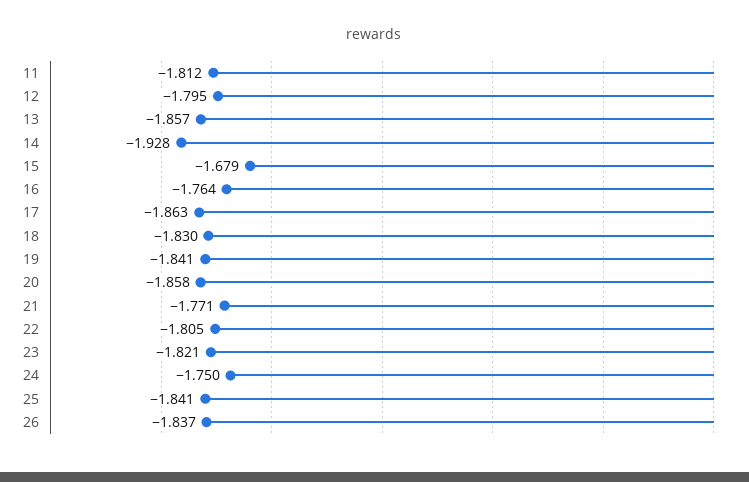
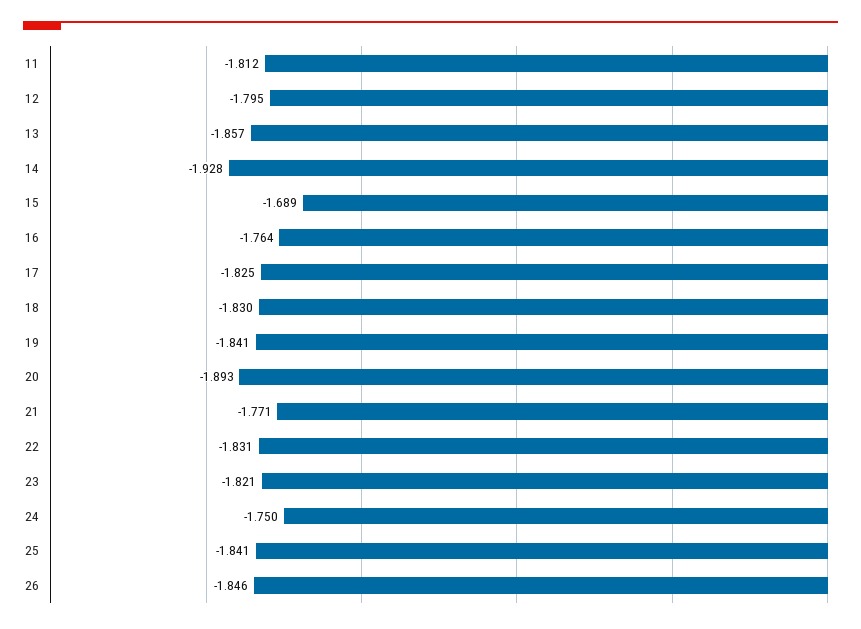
  {
    "11": -1.812,
    "12": -1.795,
    "13": -1.857,
    "14": -1.928,
-   "15": -1.679,
+   "15": -1.689,
    "16": -1.764,
-   "17": -1.863,
+   "17": -1.825,
    "18": -1.83,
    "19": -1.841,
-   "20": -1.858,
+   "20": -1.893,
    "21": -1.771,
-   "22": -1.805,
+   "22": -1.831,
    "23": -1.821,
    "24": -1.75,
    "25": -1.841,
-   "26": -1.837
+   "26": -1.846
  }

